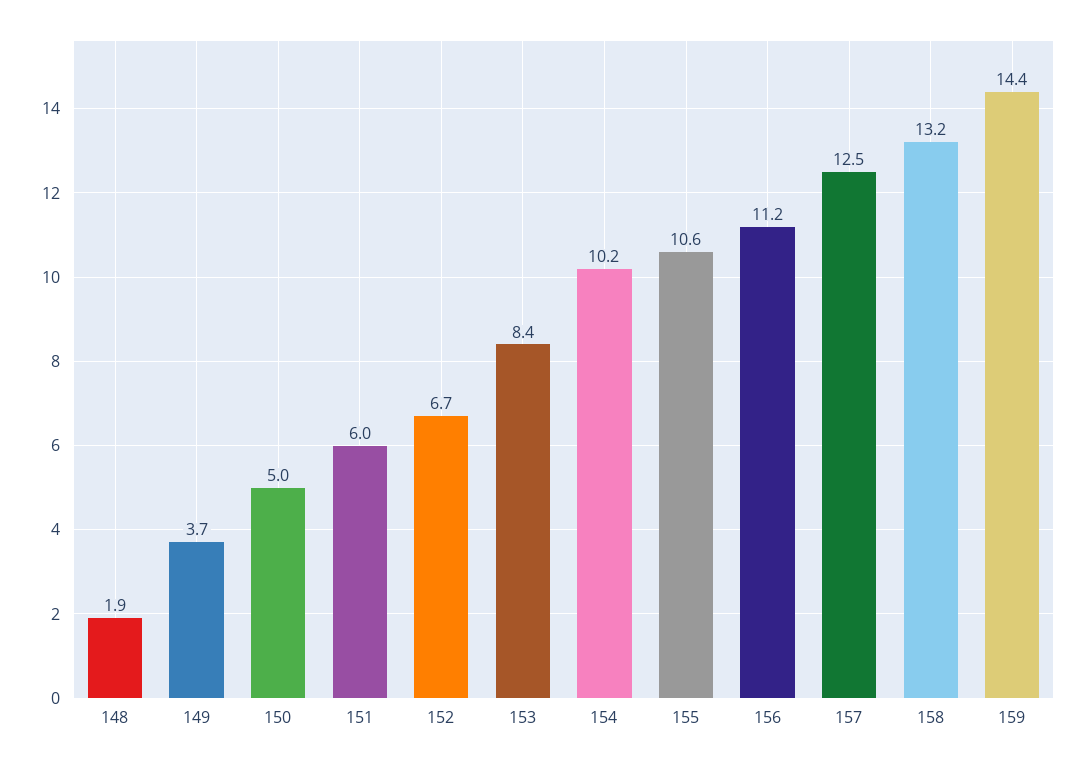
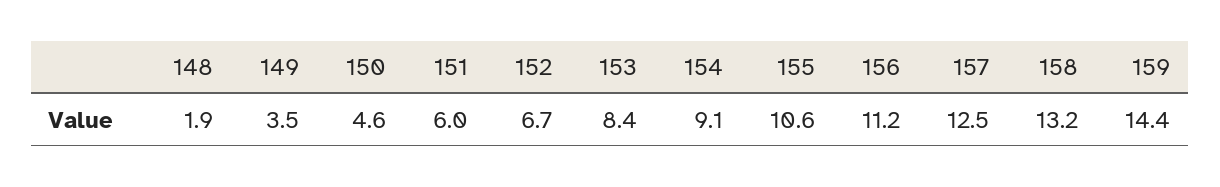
  {
    "148": 1.9,
-   "149": 3.7,
+   "149": 3.5,
-   "150": 5,
+   "150": 4.6,
    "151": 6,
    "152": 6.7,
    "153": 8.4,
-   "154": 10.2,
+   "154": 9.1,
    "155": 10.6,
    "156": 11.2,
    "157": 12.5,
    "158": 13.2,
    "159": 14.4
  }

